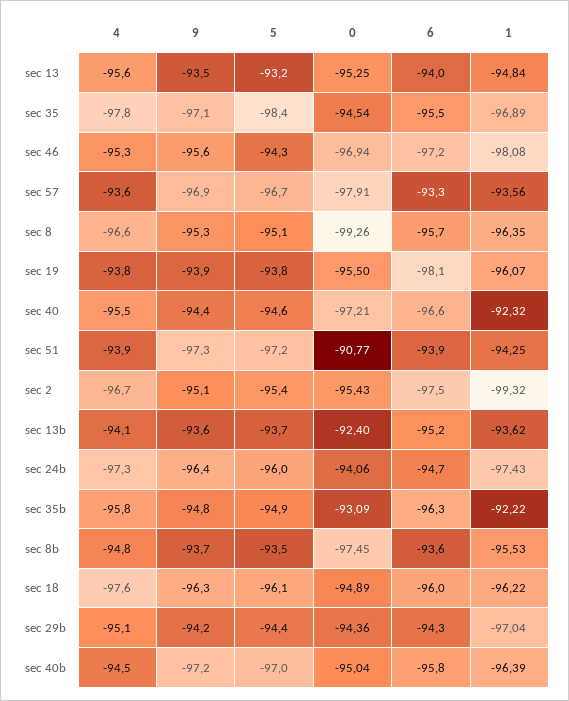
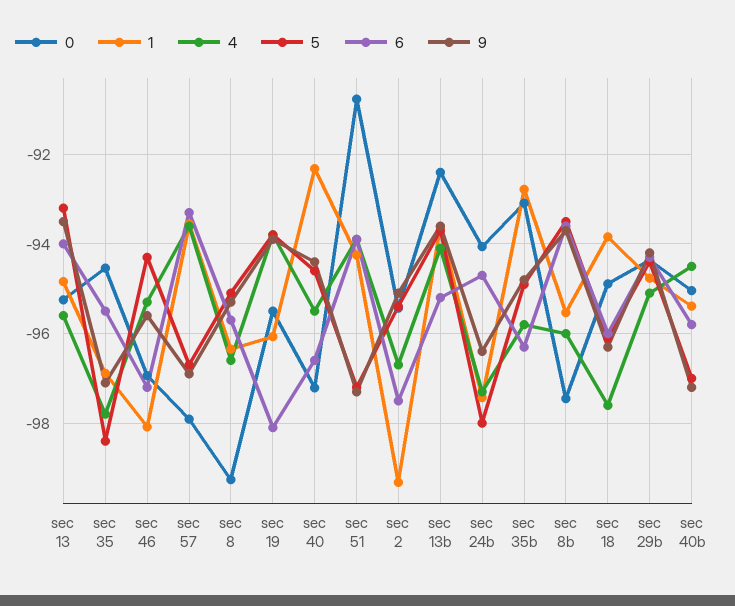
  {
    "4": {
      "sec 13": -95.6,
      "sec 35": -97.8,
      "sec 46": -95.3,
      "sec 57": -93.6,
      "sec 8": -96.6,
      "sec 19": -93.8,
      "sec 40": -95.5,
      "sec 51": -93.9,
      "sec 2": -96.7,
      "sec 13b": -94.1,
      "sec 24b": -97.3,
      "sec 35b": -95.8,
-     "sec 8b": -94.8,
+     "sec 8b": -96,
      "sec 18": -97.6,
      "sec 29b": -95.1,
      "sec 40b": -94.5
    },
    "9": {
      "sec 13": -93.5,
      "sec 35": -97.1,
      "sec 46": -95.6,
      "sec 57": -96.9,
      "sec 8": -95.3,
      "sec 19": -93.9,
      "sec 40": -94.4,
      "sec 51": -97.3,
      "sec 2": -95.1,
      "sec 13b": -93.6,
      "sec 24b": -96.4,
      "sec 35b": -94.8,
      "sec 8b": -93.7,
      "sec 18": -96.3,
      "sec 29b": -94.2,
      "sec 40b": -97.2
    },
    "5": {
      "sec 13": -93.2,
      "sec 35": -98.4,
      "sec 46": -94.3,
      "sec 57": -96.7,
      "sec 8": -95.1,
      "sec 19": -93.8,
      "sec 40": -94.6,
      "sec 51": -97.2,
      "sec 2": -95.4,
      "sec 13b": -93.7,
-     "sec 24b": -96,
+     "sec 24b": -98,
      "sec 35b": -94.9,
      "sec 8b": -93.5,
      "sec 18": -96.1,
      "sec 29b": -94.4,
      "sec 40b": -97
    },
    "0": {
      "sec 13": -95.25,
      "sec 35": -94.54,
      "sec 46": -96.94,
      "sec 57": -97.91,
      "sec 8": -99.26,
      "sec 19": -95.5,
      "sec 40": -97.21,
      "sec 51": -90.77,
      "sec 2": -95.43,
      "sec 13b": -92.4,
      "sec 24b": -94.06,
      "sec 35b": -93.09,
      "sec 8b": -97.45,
      "sec 18": -94.89,
      "sec 29b": -94.36,
      "sec 40b": -95.04
    },
    "6": {
      "sec 13": -94,
      "sec 35": -95.5,
      "sec 46": -97.2,
      "sec 57": -93.3,
      "sec 8": -95.7,
      "sec 19": -98.1,
      "sec 40": -96.6,
      "sec 51": -93.9,
      "sec 2": -97.5,
      "sec 13b": -95.2,
      "sec 24b": -94.7,
      "sec 35b": -96.3,
      "sec 8b": -93.6,
      "sec 18": -96,
      "sec 29b": -94.3,
      "sec 40b": -95.8
    },
    "1": {
      "sec 13": -94.84,
      "sec 35": -96.89,
      "sec 46": -98.08,
      "sec 57": -93.56,
      "sec 8": -96.35,
      "sec 19": -96.07,
      "sec 40": -92.32,
      "sec 51": -94.25,
      "sec 2": -99.32,
      "sec 13b": -93.62,
      "sec 24b": -97.43,
-     "sec 35b": -92.22,
+     "sec 35b": -92.8,
      "sec 8b": -95.53,
-     "sec 18": -96.22,
+     "sec 18": -93.8,
-     "sec 29b": -97.04,
+     "sec 29b": -94.8,
-     "sec 40b": -96.39
+     "sec 40b": -95.4
    }
  }

